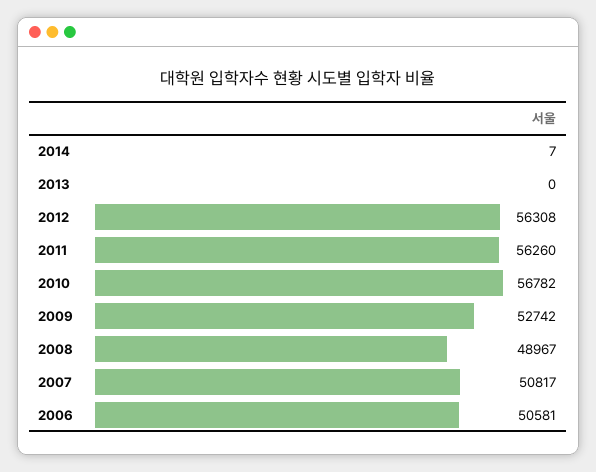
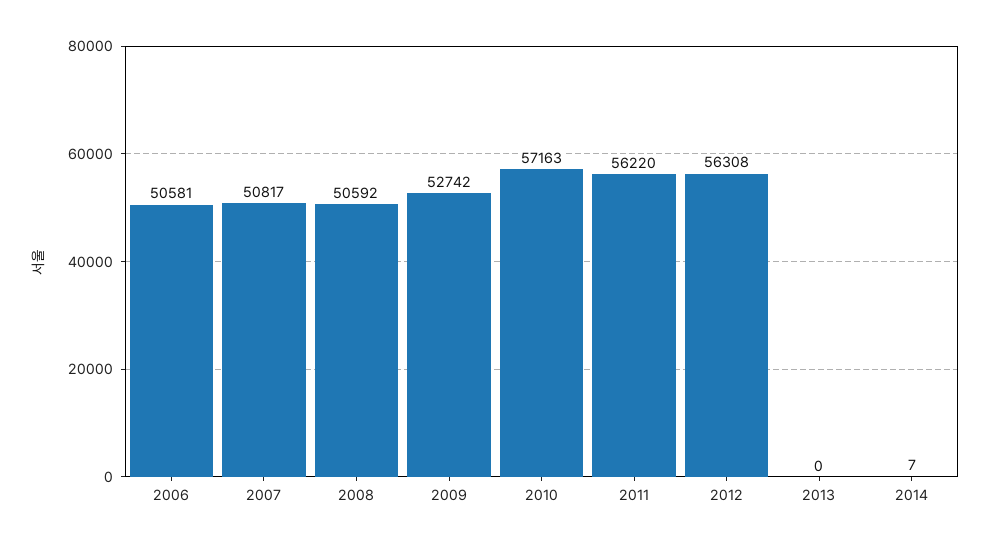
  {
    "2014": 7,
    "2013": 0,
    "2012": 56308,
-   "2011": 56260,
+   "2011": 56220,
-   "2010": 56782,
+   "2010": 57163,
    "2009": 52742,
-   "2008": 48967,
+   "2008": 50592,
    "2007": 50817,
    "2006": 50581
  }

